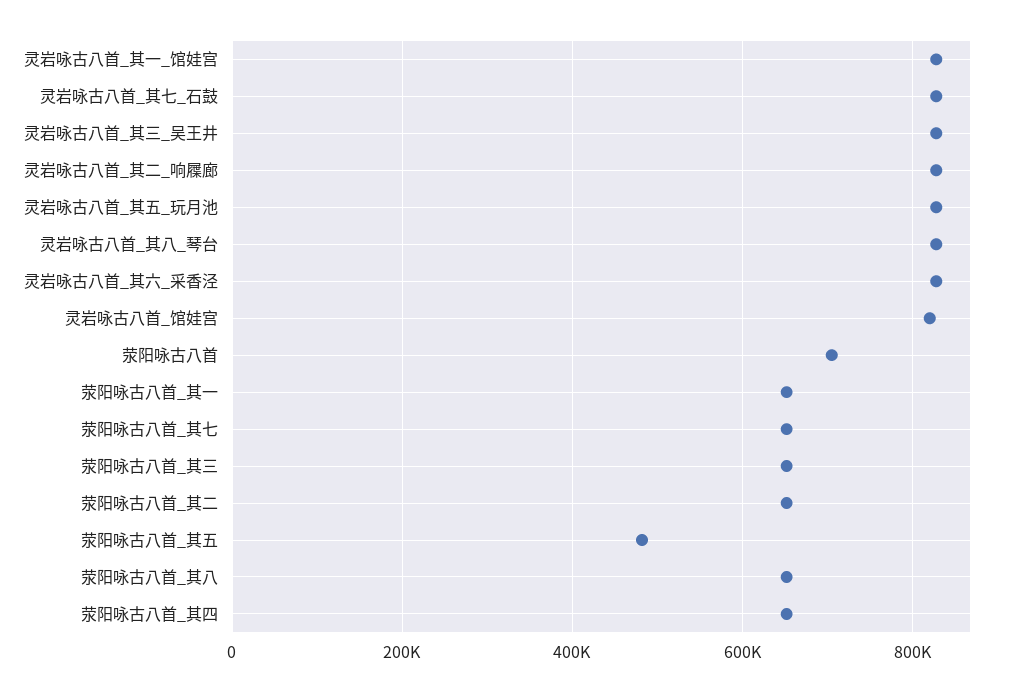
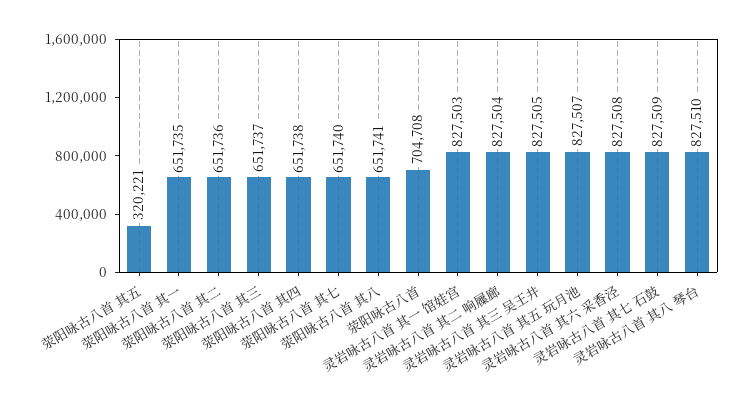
  {
    "灵岩咏古八首_其一_馆娃宫": 827503,
    "灵岩咏古八首_其七_石鼓": 827509,
    "灵岩咏古八首_其三_吴王井": 827505,
    "灵岩咏古八首_其二_响屧廊": 827504,
    "灵岩咏古八首_其五_玩月池": 827507,
    "灵岩咏古八首_其八_琴台": 827510,
    "灵岩咏古八首_其六_采香泾": 827508,
-   "灵岩咏古八首_馆娃宫": 820000,
    "荥阳咏古八首": 704708,
    "荥阳咏古八首_其一": 651735,
    "荥阳咏古八首_其七": 651740,
    "荥阳咏古八首_其三": 651737,
    "荥阳咏古八首_其二": 651736,
-   "荥阳咏古八首_其五": 480000,
+   "荥阳咏古八首_其五": 320221,
    "荥阳咏古八首_其八": 651741,
    "荥阳咏古八首_其四": 651738
  }

